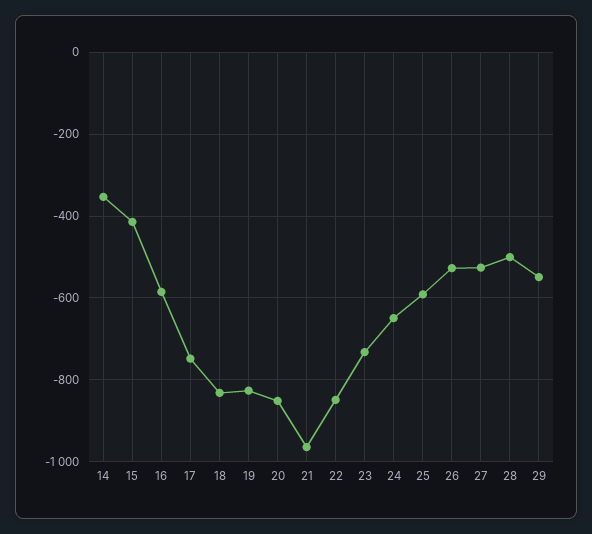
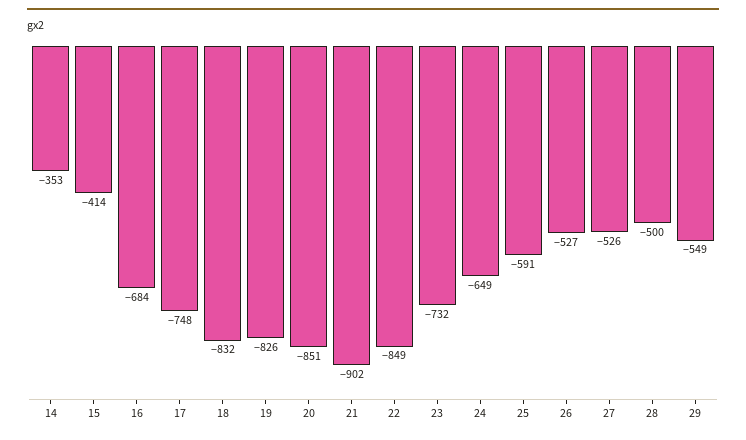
  {
    "14": -353,
    "15": -414,
-   "16": -580,
+   "16": -684,
    "17": -748,
    "18": -832,
    "19": -826,
    "20": -851,
-   "21": -960,
+   "21": -902,
    "22": -849,
    "23": -732,
    "24": -649,
    "25": -591,
    "26": -527,
    "27": -526,
    "28": -500,
    "29": -549
  }

